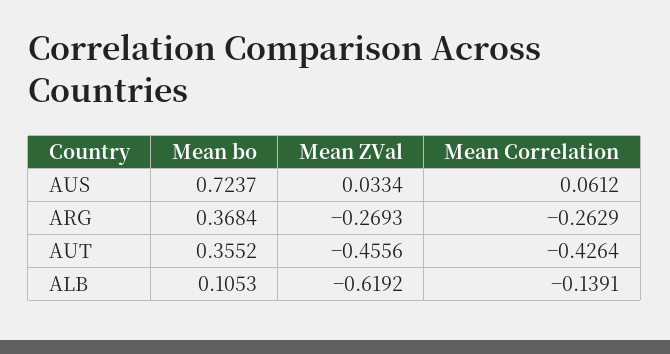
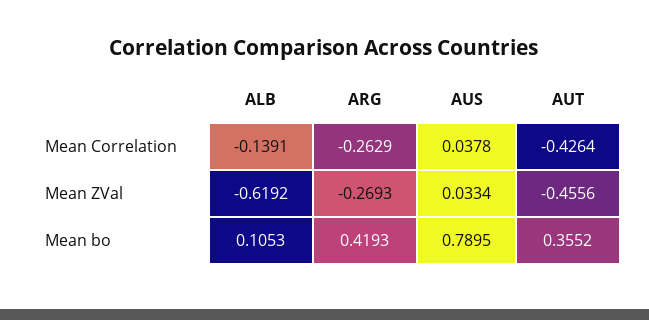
  {
    "Mean bo": {
-     "AUS": 0.7237,
+     "AUS": 0.7895,
-     "ARG": 0.3684,
+     "ARG": 0.4193,
      "AUT": 0.3552,
      "ALB": 0.1053
    },
    "Mean ZVal": {
      "AUS": 0.0334,
      "ARG": -0.2693,
      "AUT": -0.4556,
      "ALB": -0.6192
    },
    "Mean Correlation": {
-     "AUS": 0.0612,
+     "AUS": 0.0378,
      "ARG": -0.2629,
      "AUT": -0.4264,
      "ALB": -0.1391
    }
  }

